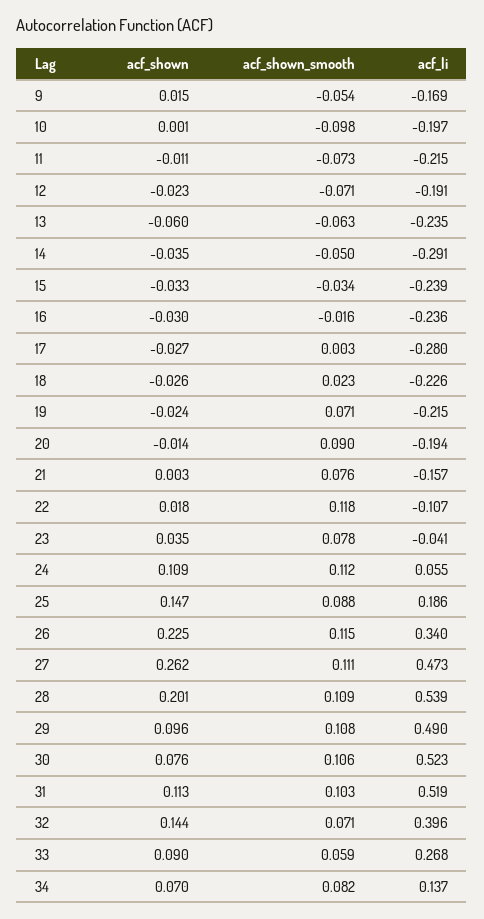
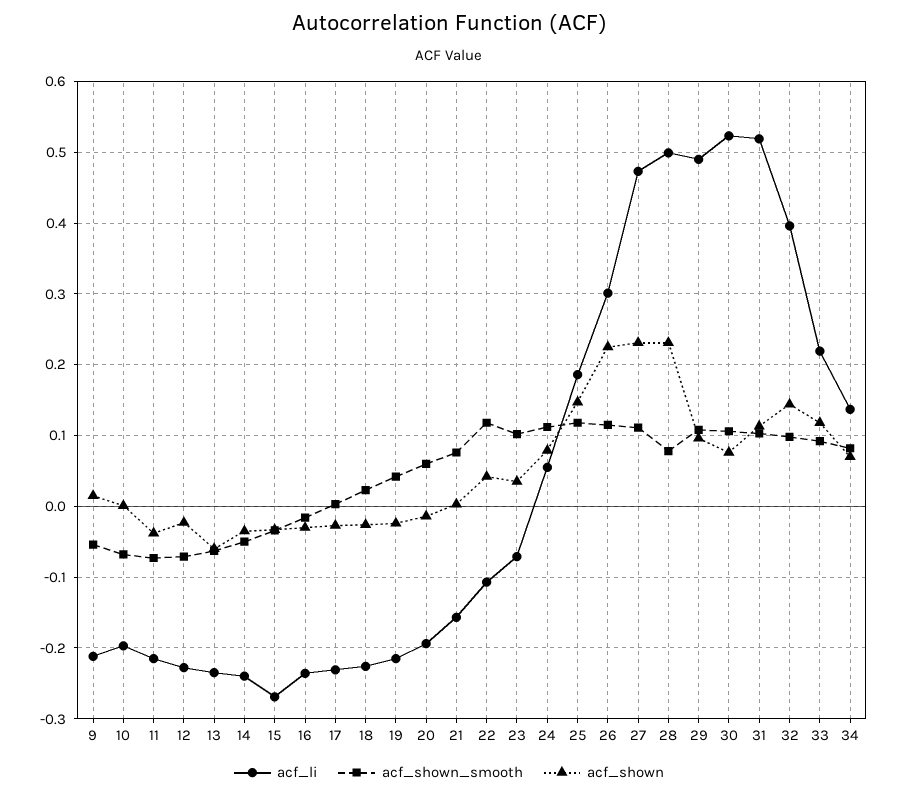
  {
    "acf_shown": {
      "9": 0.015,
      "10": 0.001,
-     "11": -0.011,
+     "11": -0.04,
      "12": -0.023,
      "13": -0.06,
      "14": -0.035,
      "15": -0.033,
      "16": -0.03,
      "17": -0.027,
      "18": -0.026,
      "19": -0.024,
      "20": -0.014,
      "21": 0.003,
-     "22": 0.018,
+     "22": 0.04,
      "23": 0.035,
-     "24": 0.109,
+     "24": 0.08,
      "25": 0.147,
      "26": 0.225,
-     "27": 0.262,
+     "27": 0.23,
-     "28": 0.201,
+     "28": 0.23,
      "29": 0.096,
      "30": 0.076,
      "31": 0.113,
      "32": 0.144,
-     "33": 0.09,
+     "33": 0.12,
      "34": 0.07
    },
    "acf_shown_smooth": {
      "9": -0.054,
-     "10": -0.098,
+     "10": -0.07,
      "11": -0.073,
      "12": -0.071,
      "13": -0.063,
      "14": -0.05,
      "15": -0.034,
      "16": -0.016,
      "17": 0.003,
      "18": 0.023,
-     "19": 0.071,
+     "19": 0.04,
-     "20": 0.09,
+     "20": 0.06,
      "21": 0.076,
      "22": 0.118,
-     "23": 0.078,
+     "23": 0.1,
      "24": 0.112,
-     "25": 0.088,
+     "25": 0.12,
      "26": 0.115,
      "27": 0.111,
-     "28": 0.109,
+     "28": 0.08,
      "29": 0.108,
      "30": 0.106,
      "31": 0.103,
-     "32": 0.071,
+     "32": 0.1,
-     "33": 0.059,
+     "33": 0.09,
      "34": 0.082
    },
    "acf_li": {
-     "9": -0.169,
+     "9": -0.21,
      "10": -0.197,
      "11": -0.215,
-     "12": -0.191,
+     "12": -0.23,
      "13": -0.235,
-     "14": -0.291,
+     "14": -0.24,
-     "15": -0.239,
+     "15": -0.27,
      "16": -0.236,
-     "17": -0.28,
+     "17": -0.23,
      "18": -0.226,
      "19": -0.215,
      "20": -0.194,
      "21": -0.157,
      "22": -0.107,
-     "23": -0.041,
+     "23": -0.07,
      "24": 0.055,
      "25": 0.186,
-     "26": 0.34,
+     "26": 0.3,
      "27": 0.473,
-     "28": 0.539,
+     "28": 0.5,
      "29": 0.49,
      "30": 0.523,
      "31": 0.519,
      "32": 0.396,
-     "33": 0.268,
+     "33": 0.22,
      "34": 0.137
    }
  }

